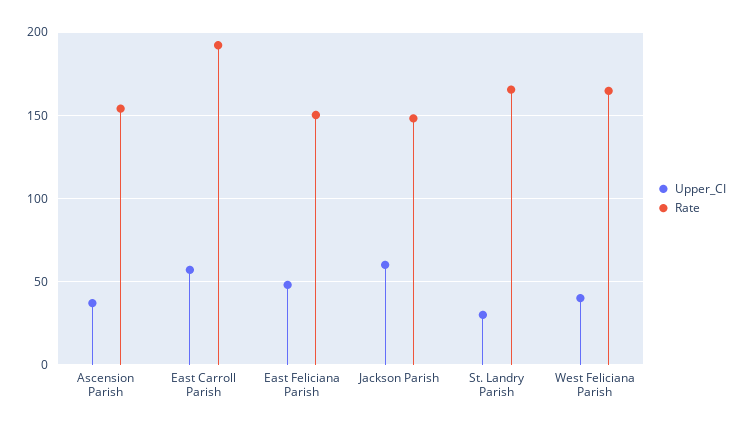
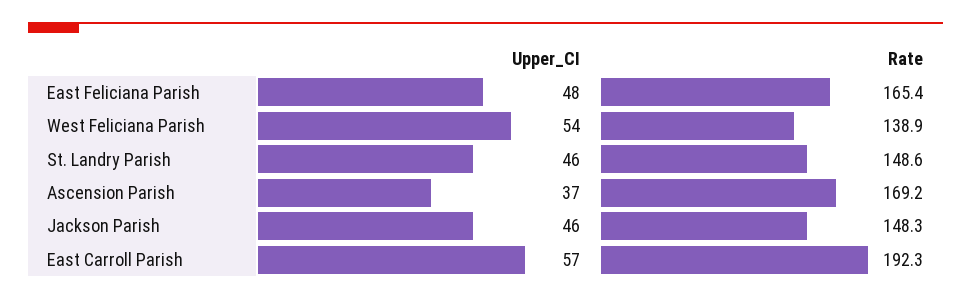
  {
    "Upper_CI": {
      "Ascension Parish": 37,
      "East Carroll Parish": 57,
      "East Feliciana Parish": 48,
-     "Jackson Parish": 60,
+     "Jackson Parish": 46,
-     "St. Landry Parish": 30,
+     "St. Landry Parish": 46,
-     "West Feliciana Parish": 40
+     "West Feliciana Parish": 54
    },
    "Rate": {
-     "Ascension Parish": 155,
+     "Ascension Parish": 169.2,
      "East Carroll Parish": 192.3,
-     "East Feliciana Parish": 150,
+     "East Feliciana Parish": 165.4,
      "Jackson Parish": 148.3,
-     "St. Landry Parish": 165,
+     "St. Landry Parish": 148.6,
-     "West Feliciana Parish": 165
+     "West Feliciana Parish": 138.9
    }
  }

